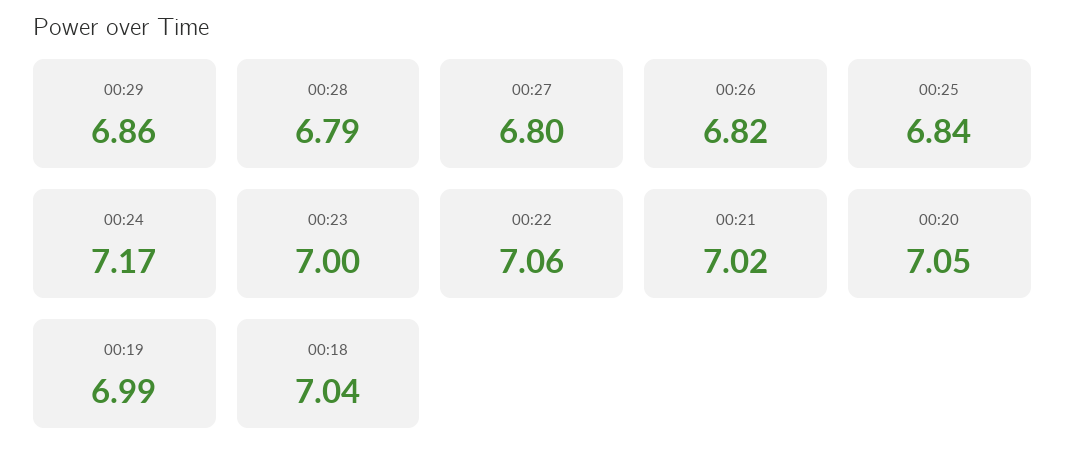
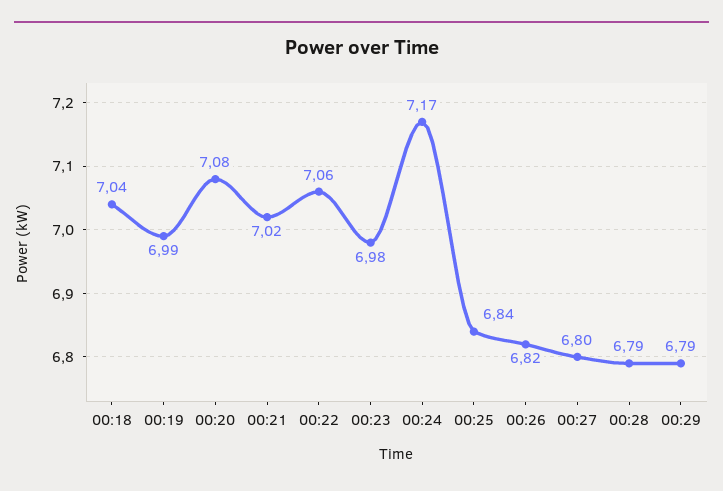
  {
-   "00:29": 6.86,
+   "00:29": 6.79,
    "00:28": 6.79,
    "00:27": 6.8,
    "00:26": 6.82,
    "00:25": 6.84,
    "00:24": 7.17,
-   "00:23": 7,
+   "00:23": 6.98,
    "00:22": 7.06,
    "00:21": 7.02,
-   "00:20": 7.05,
+   "00:20": 7.08,
    "00:19": 6.99,
    "00:18": 7.04
  }

